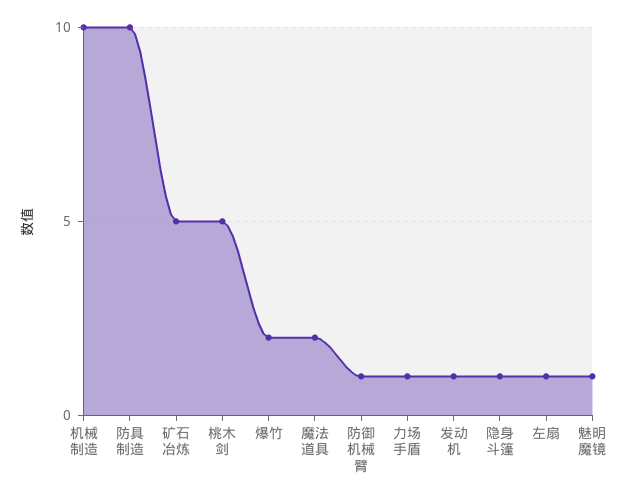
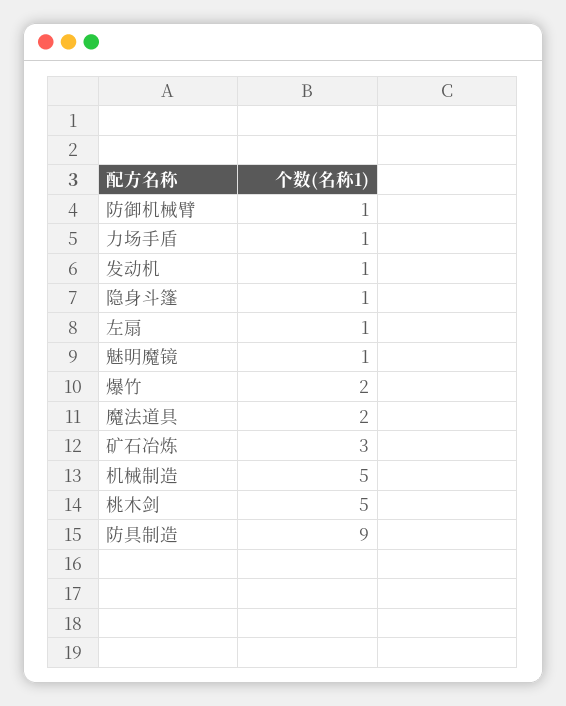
  {
-   "机械制造": 10,
+   "机械制造": 5,
-   "防具制造": 10,
+   "防具制造": 9,
-   "矿石冶炼": 5,
+   "矿石冶炼": 3,
    "桃木剑": 5,
    "爆竹": 2,
    "魔法道具": 2,
    "防御机械臂": 1,
    "力场手盾": 1,
    "发动机": 1,
    "隐身斗篷": 1,
    "左扇": 1,
    "魅明魔镜": 1
  }

